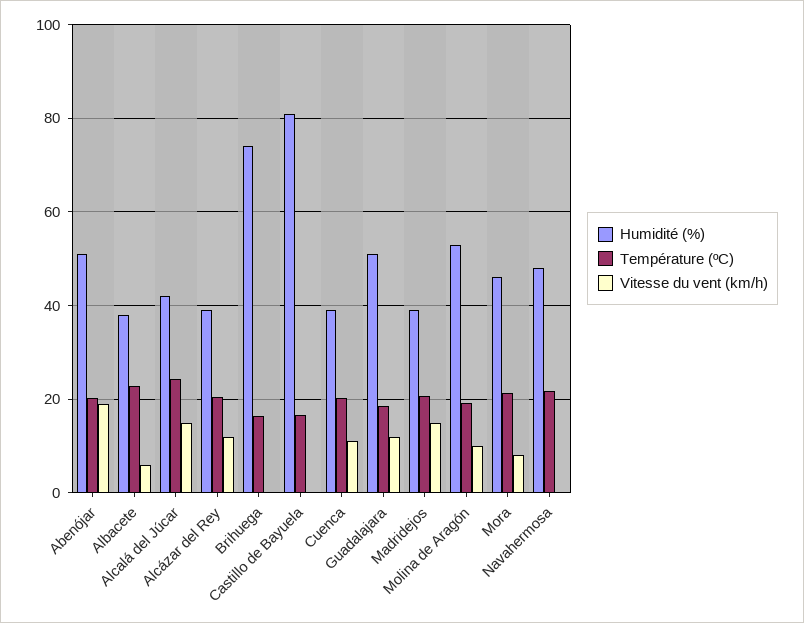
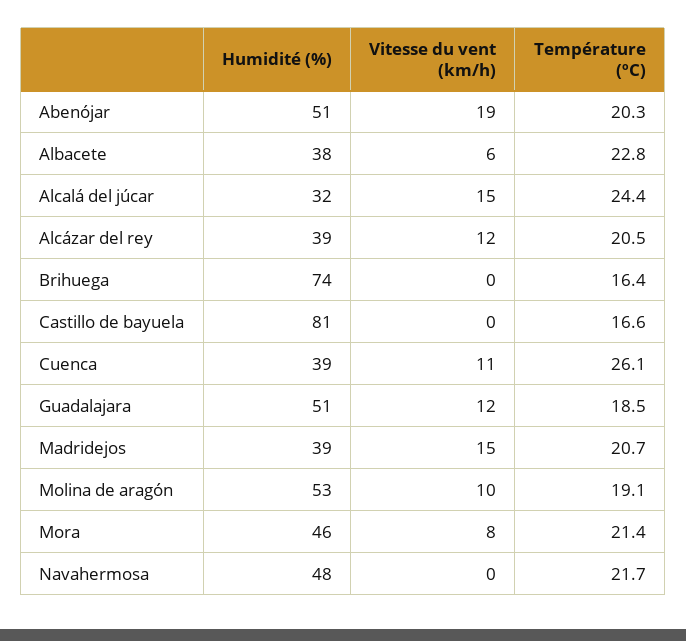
  {
    "Humidité (%)": {
      "Abenójar": 51,
      "Albacete": 38,
-     "Alcalá del Júcar": 42,
+     "Alcalá del Júcar": 32,
      "Alcázar del Rey": 39,
      "Brihuega": 74,
      "Castillo de Bayuela": 81,
      "Cuenca": 39,
      "Guadalajara": 51,
      "Madridejos": 39,
      "Molina de Aragón": 53,
      "Mora": 46,
      "Navahermosa": 48
    },
    "Température (ºC)": {
      "Abenójar": 20.3,
      "Albacete": 22.8,
      "Alcalá del Júcar": 24.4,
      "Alcázar del Rey": 20.5,
      "Brihuega": 16.4,
      "Castillo de Bayuela": 16.6,
-     "Cuenca": 20,
+     "Cuenca": 26.1,
      "Guadalajara": 18.5,
      "Madridejos": 20.7,
      "Molina de Aragón": 19.1,
      "Mora": 21.4,
      "Navahermosa": 21.7
    },
    "Vitesse du vent (km/h)": {
      "Abenójar": 19,
      "Albacete": 6,
      "Alcalá del Júcar": 15,
      "Alcázar del Rey": 12,
      "Brihuega": 0,
      "Castillo de Bayuela": 0,
      "Cuenca": 11,
      "Guadalajara": 12,
      "Madridejos": 15,
      "Molina de Aragón": 10,
      "Mora": 8,
      "Navahermosa": 0
    }
  }

